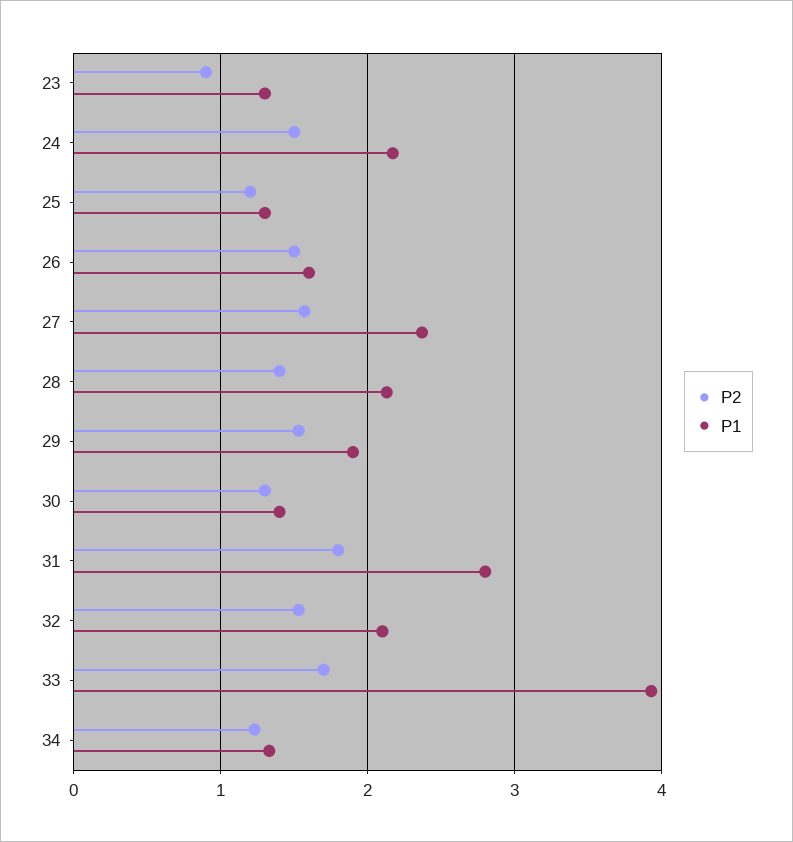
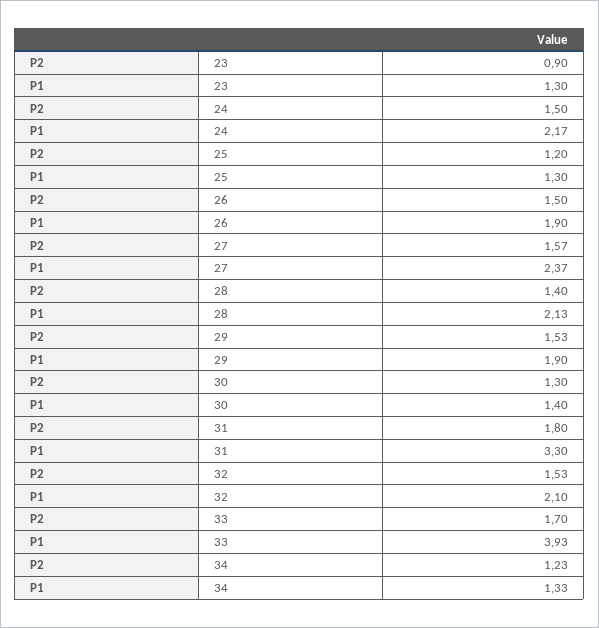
  {
    "P2": {
      "23": 0.9,
      "24": 1.5,
      "25": 1.2,
      "26": 1.5,
      "27": 1.57,
      "28": 1.4,
      "29": 1.53,
      "30": 1.3,
      "31": 1.8,
      "32": 1.53,
      "33": 1.7,
      "34": 1.23
    },
    "P1": {
      "23": 1.3,
      "24": 2.17,
      "25": 1.3,
-     "26": 1.6,
+     "26": 1.9,
      "27": 2.37,
      "28": 2.13,
      "29": 1.9,
      "30": 1.4,
-     "31": 2.8,
+     "31": 3.3,
      "32": 2.1,
      "33": 3.93,
      "34": 1.33
    }
  }

